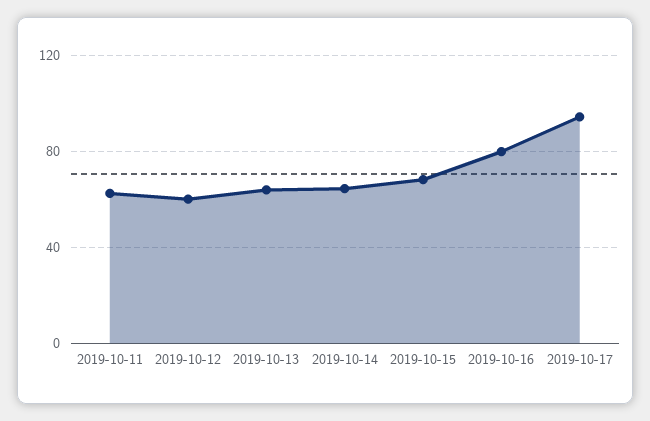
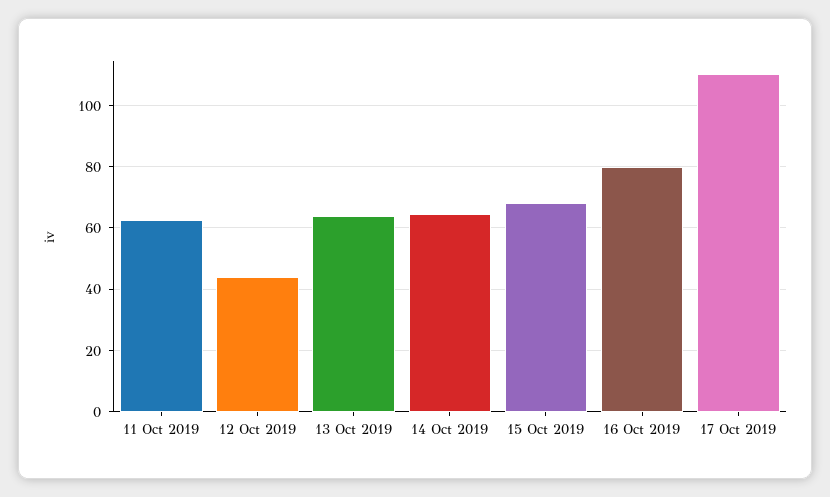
  {
    "2019-10-11": 62,
-   "2019-10-12": 60,
+   "2019-10-12": 44,
    "2019-10-13": 64,
    "2019-10-14": 64,
    "2019-10-15": 68,
    "2019-10-16": 80,
-   "2019-10-17": 95
+   "2019-10-17": 110
  }

